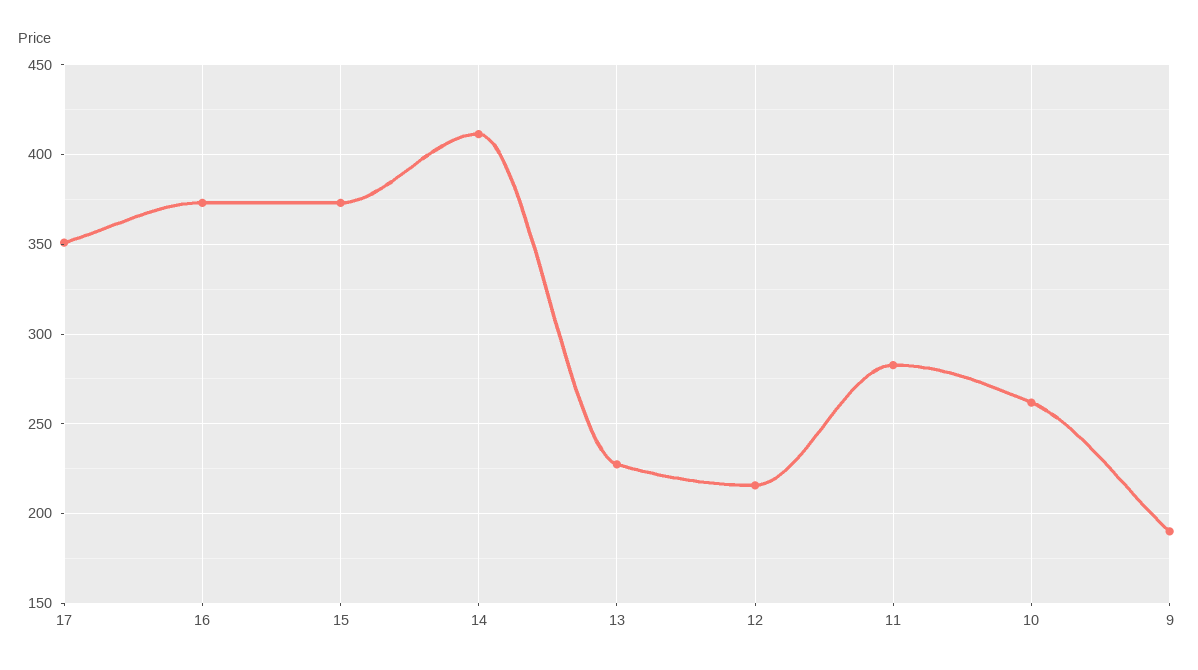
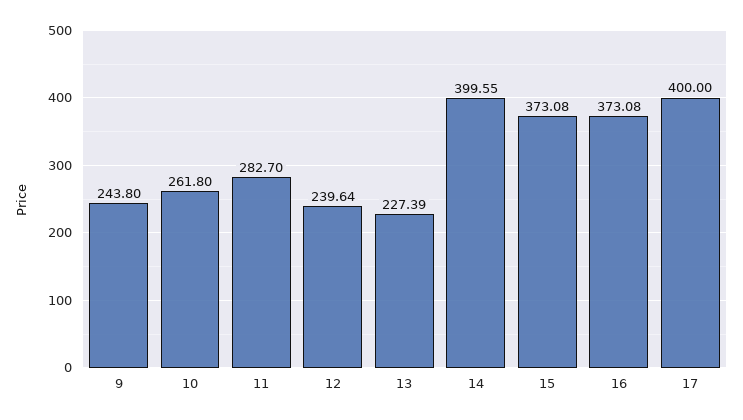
  {
-   "17": 350,
+   "17": 400,
    "16": 373.08,
    "15": 373.08,
-   "14": 410,
+   "14": 399.55,
    "13": 227.39,
-   "12": 215,
+   "12": 239.64,
    "11": 282.7,
    "10": 261.8,
-   "9": 190
+   "9": 243.8
  }

